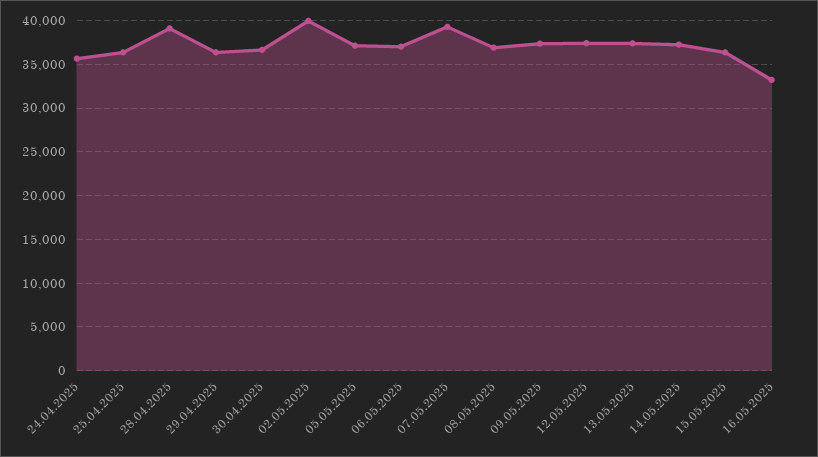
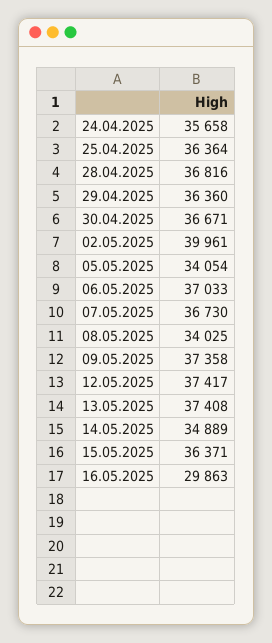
  {
    "24.04.2025": 35658,
    "25.04.2025": 36364,
-   "28.04.2025": 39000,
+   "28.04.2025": 36816,
    "29.04.2025": 36360,
    "30.04.2025": 36671,
    "02.05.2025": 39961,
-   "05.05.2025": 37000,
+   "05.05.2025": 34054,
    "06.05.2025": 37033,
-   "07.05.2025": 39000,
+   "07.05.2025": 36730,
-   "08.05.2025": 37000,
+   "08.05.2025": 34025,
    "09.05.2025": 37358,
    "12.05.2025": 37417,
    "13.05.2025": 37408,
-   "14.05.2025": 37000,
+   "14.05.2025": 34889,
    "15.05.2025": 36371,
-   "16.05.2025": 33000
+   "16.05.2025": 29863
  }

